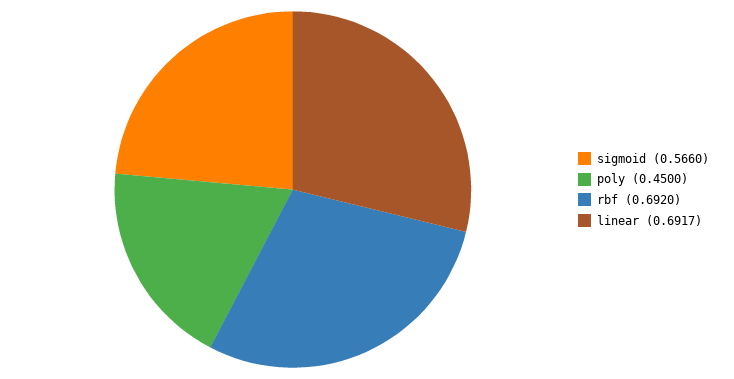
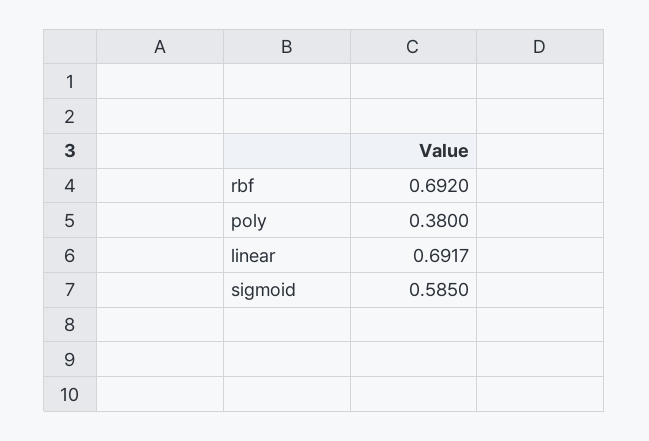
  {
-   "sigmoid": 0.566,
+   "sigmoid": 0.585,
-   "poly": 0.45,
+   "poly": 0.38,
    "rbf": 0.692,
    "linear": 0.6917
  }

